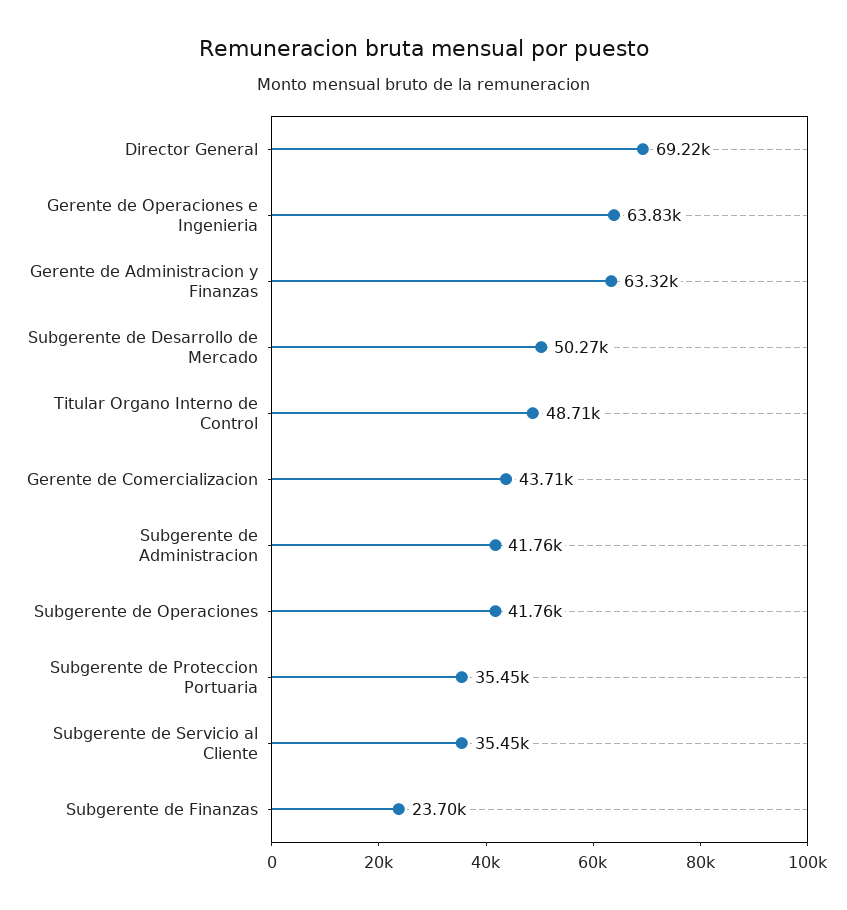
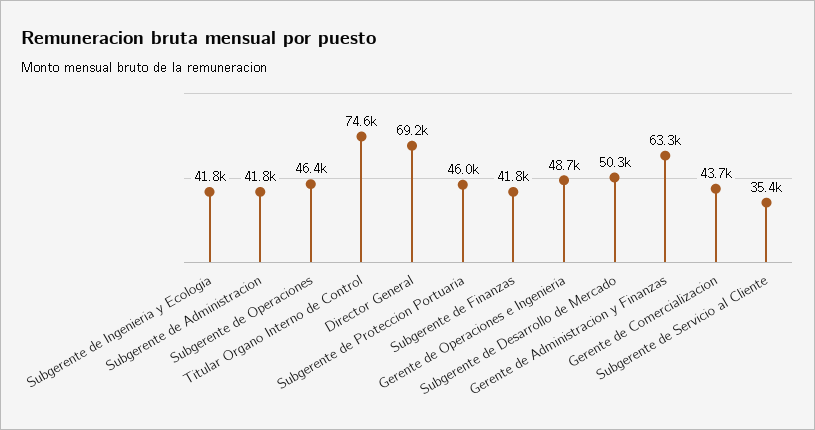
  {
    "Director General": 69220,
-   "Gerente de Operaciones e Ingenieria": 63830,
+   "Gerente de Operaciones e Ingenieria": 48700,
    "Gerente de Administracion y Finanzas": 63320,
    "Subgerente de Desarrollo de Mercado": 50270,
-   "Titular Organo Interno de Control": 48710,
+   "Titular Organo Interno de Control": 74600,
    "Gerente de Comercializacion": 43710,
    "Subgerente de Administracion": 41760,
-   "Subgerente de Operaciones": 41760,
+   "Subgerente de Operaciones": 46400,
-   "Subgerente de Proteccion Portuaria": 35450,
+   "Subgerente de Proteccion Portuaria": 46000,
    "Subgerente de Servicio al Cliente": 35450,
-   "Subgerente de Finanzas": 23700
+   "Subgerente de Finanzas": 41800,
+   "Subgerente de Ingenieria y Ecologia": 41800
  }

